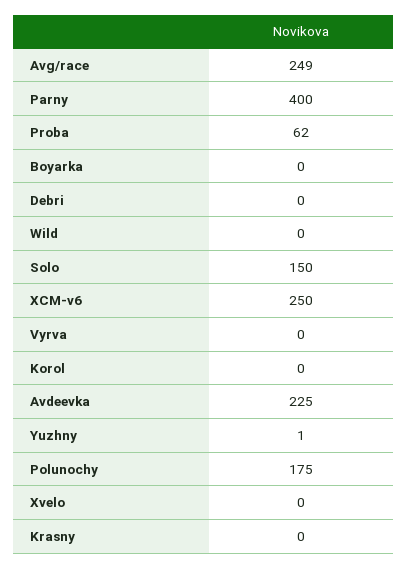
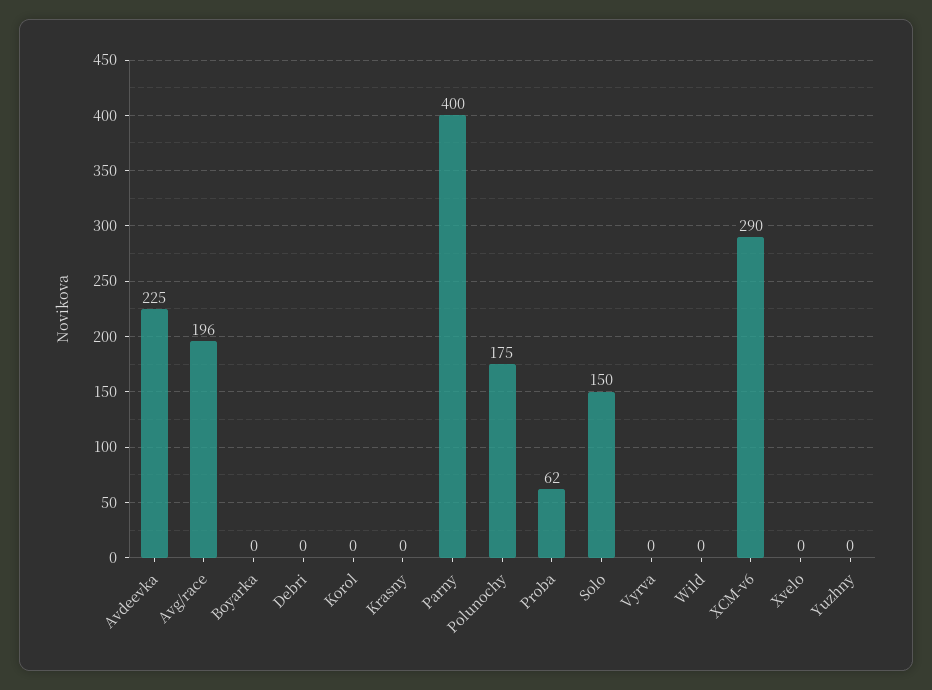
  {
-   "Avg/race": 249,
+   "Avg/race": 196,
    "Parny": 400,
    "Proba": 62,
    "Boyarka": 0,
    "Debri": 0,
    "Wild": 0,
    "Solo": 150,
-   "XCM-v6": 250,
+   "XCM-v6": 290,
    "Vyrva": 0,
    "Korol": 0,
    "Avdeevka": 225,
-   "Yuzhny": 1,
+   "Yuzhny": 0,
    "Polunochy": 175,
    "Xvelo": 0,
    "Krasny": 0
  }

